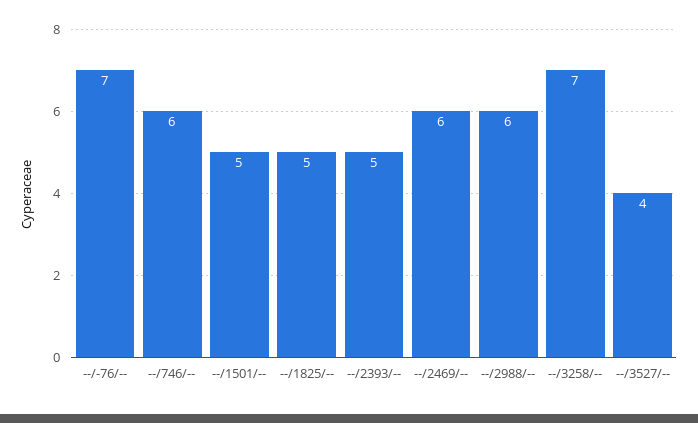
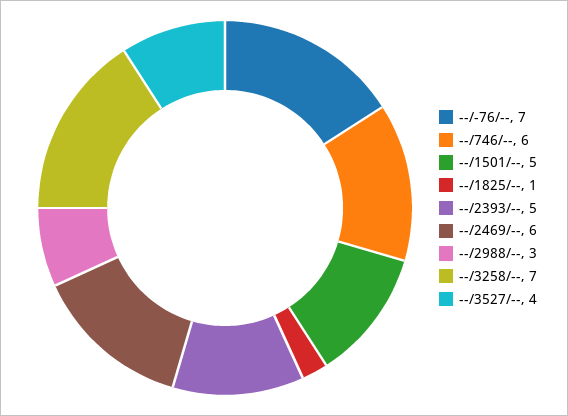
  {
    "--/-76/--": 7,
    "--/746/--": 6,
    "--/1501/--": 5,
-   "--/1825/--": 5,
+   "--/1825/--": 1,
    "--/2393/--": 5,
    "--/2469/--": 6,
-   "--/2988/--": 6,
+   "--/2988/--": 3,
    "--/3258/--": 7,
    "--/3527/--": 4
  }

